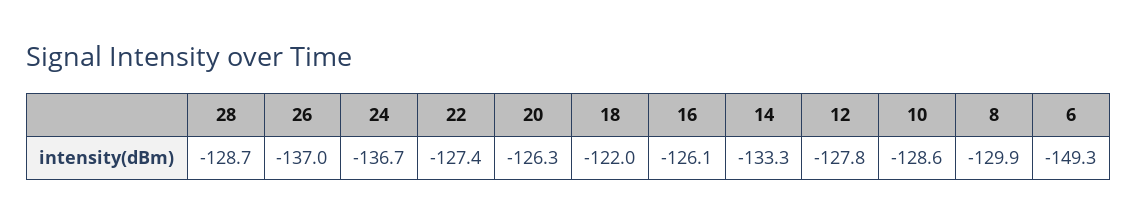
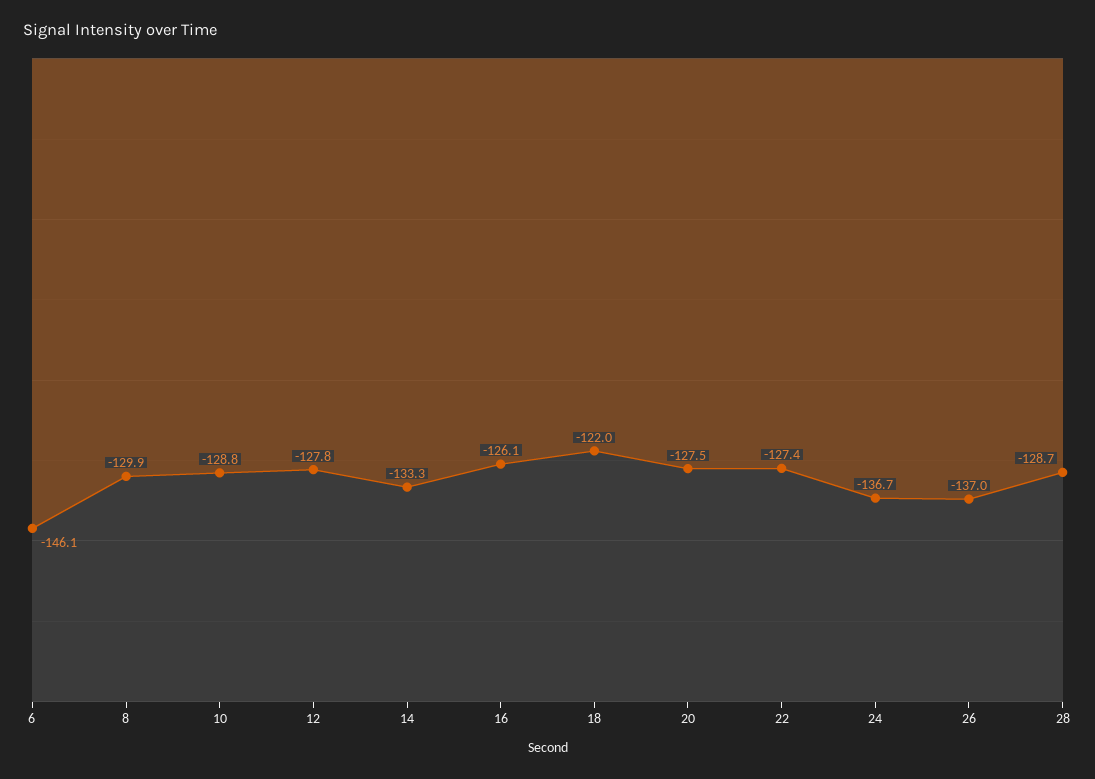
  {
    "28": -128.7,
    "26": -137,
    "24": -136.7,
    "22": -127.4,
-   "20": -126.3,
+   "20": -127.5,
    "18": -122,
    "16": -126.1,
    "14": -133.3,
    "12": -127.8,
-   "10": -128.6,
+   "10": -128.8,
    "8": -129.9,
-   "6": -149.3
+   "6": -146.1
  }

